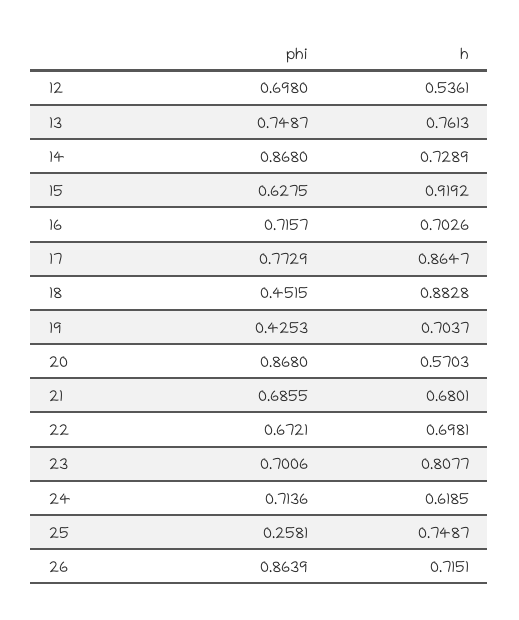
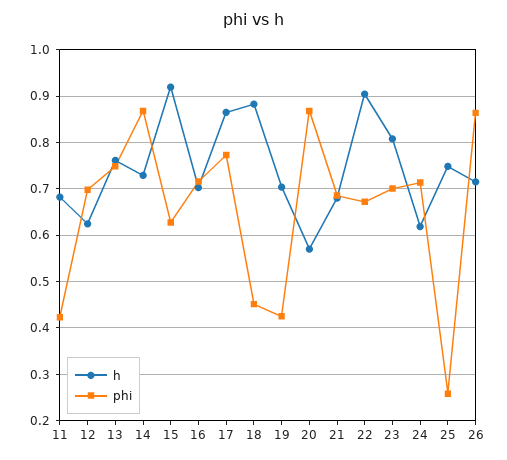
  {
    "phi": {
      "12": 0.698,
      "13": 0.7487,
      "14": 0.868,
      "15": 0.6275,
      "16": 0.7157,
      "17": 0.7729,
      "18": 0.4515,
      "19": 0.4253,
      "20": 0.868,
      "21": 0.6855,
      "22": 0.6721,
      "23": 0.7006,
      "24": 0.7136,
      "25": 0.2581,
-     "26": 0.8639
+     "26": 0.8639,
+     "11": 0.42
    },
    "h": {
-     "12": 0.5361,
+     "12": 0.62,
      "13": 0.7613,
      "14": 0.7289,
      "15": 0.9192,
      "16": 0.7026,
      "17": 0.8647,
      "18": 0.8828,
      "19": 0.7037,
      "20": 0.5703,
      "21": 0.6801,
-     "22": 0.6981,
+     "22": 0.9,
      "23": 0.8077,
      "24": 0.6185,
      "25": 0.7487,
-     "26": 0.7151
+     "26": 0.7151,
+     "11": 0.68
    }
  }

